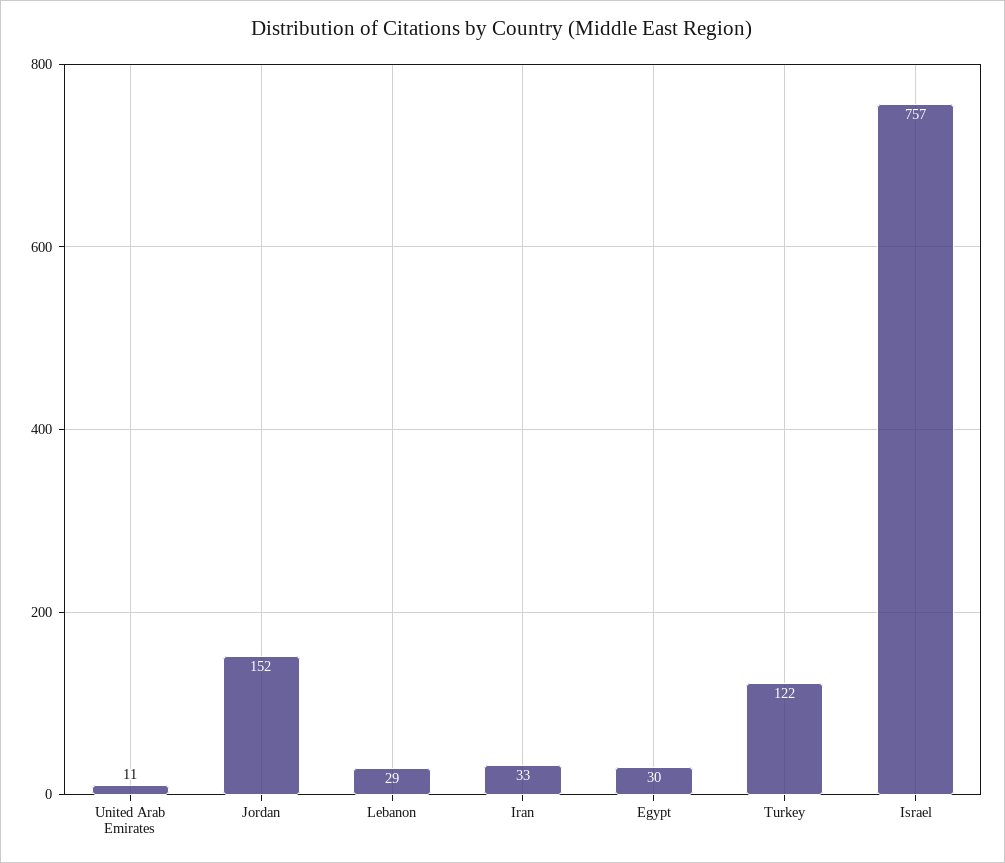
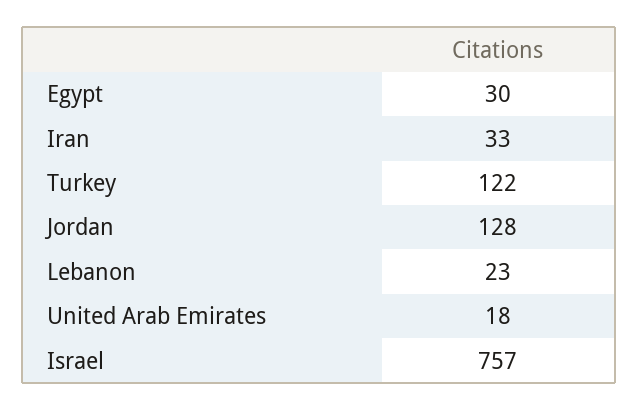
  {
-   "United Arab Emirates": 11,
+   "United Arab Emirates": 18,
-   "Jordan": 152,
+   "Jordan": 128,
-   "Lebanon": 29,
+   "Lebanon": 23,
    "Iran": 33,
    "Egypt": 30,
    "Turkey": 122,
    "Israel": 757
  }

